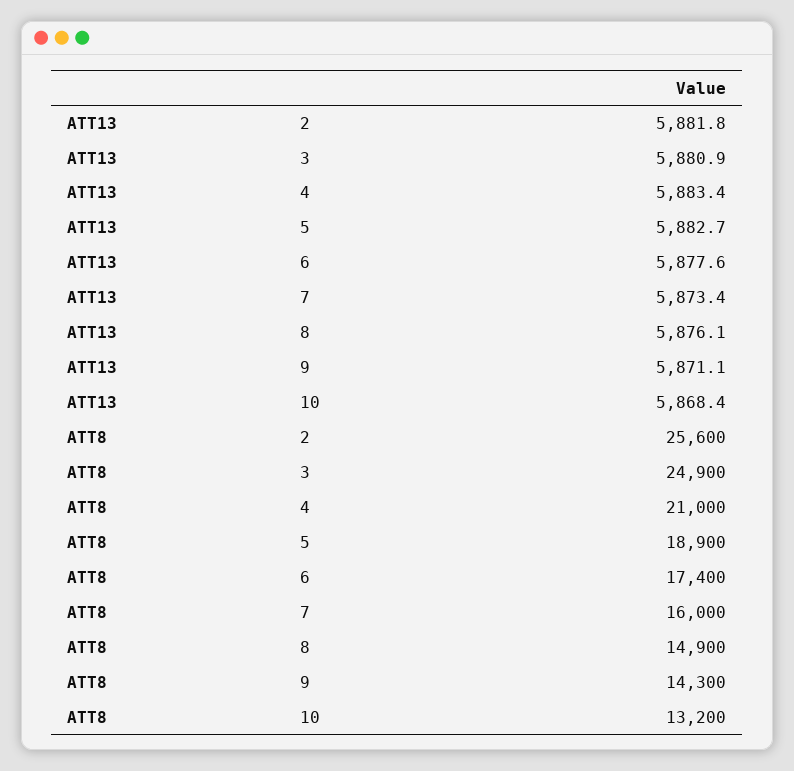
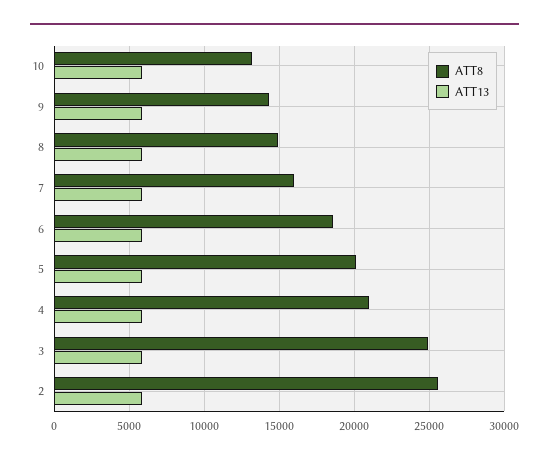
  {
    "ATT13": {
      "2": 5881.8,
      "3": 5880.9,
      "4": 5883.4,
      "5": 5882.7,
      "6": 5877.6,
      "7": 5873.4,
      "8": 5876.1,
      "9": 5871.1,
      "10": 5868.4
    },
    "ATT8": {
      "2": 25600,
      "3": 24900,
      "4": 21000,
-     "5": 18900,
+     "5": 20000,
-     "6": 17400,
+     "6": 18500,
      "7": 16000,
      "8": 14900,
      "9": 14300,
      "10": 13200
    }
  }

